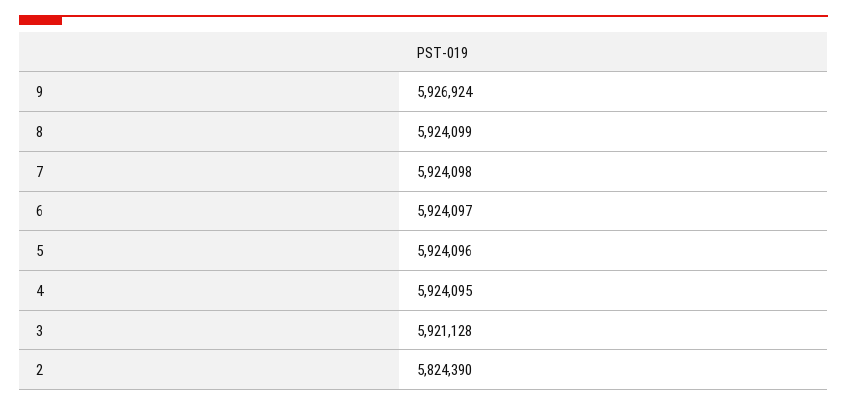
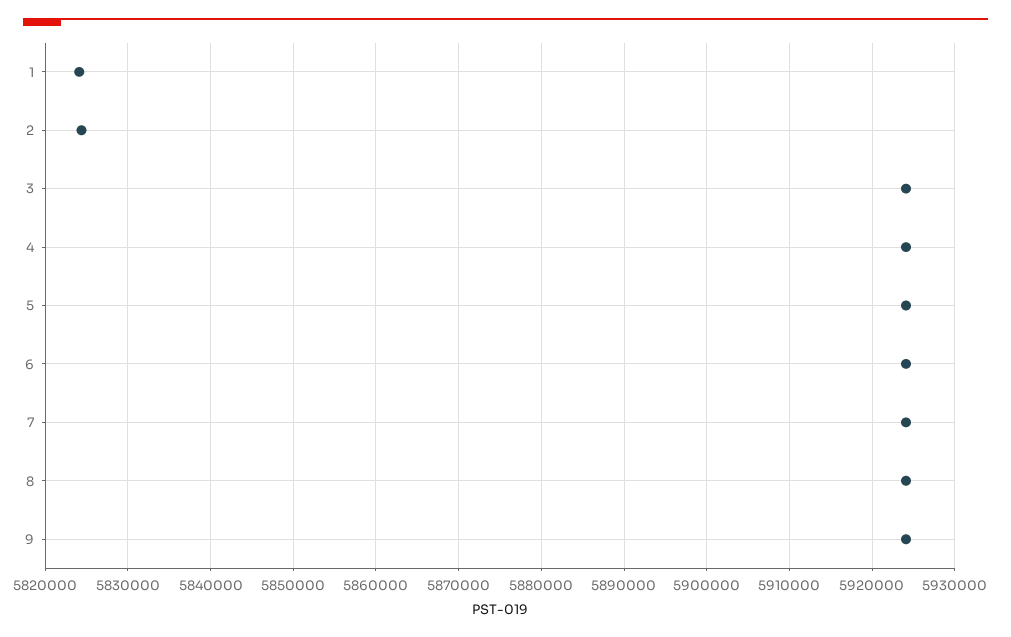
  {
-   "9": 5926924,
+   "9": 5924000,
    "8": 5924099,
    "7": 5924098,
    "6": 5924097,
    "5": 5924096,
    "4": 5924095,
-   "3": 5921128,
+   "3": 5924000,
-   "2": 5824390
+   "2": 5824390,
+   "1": 5824000
  }

